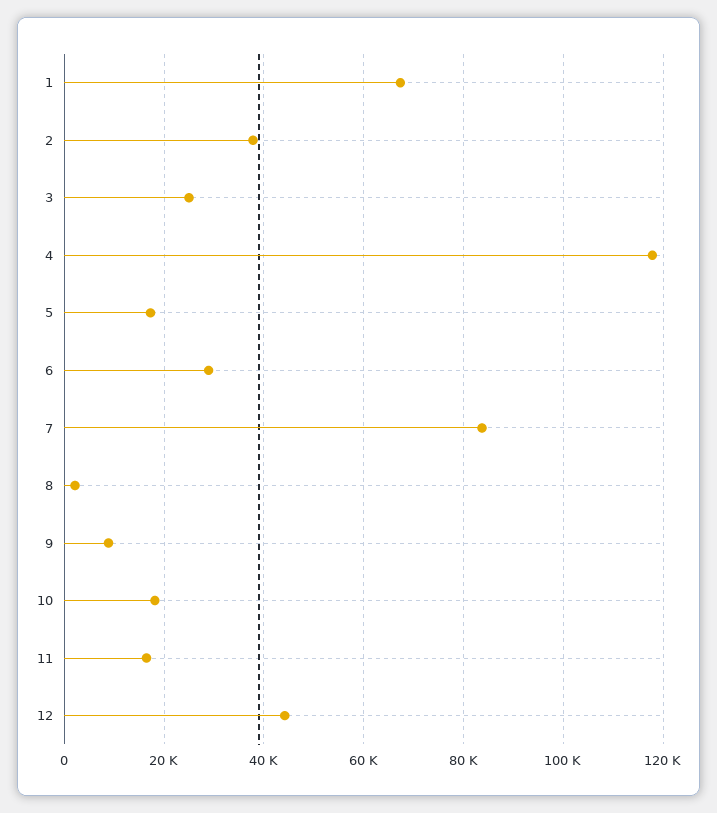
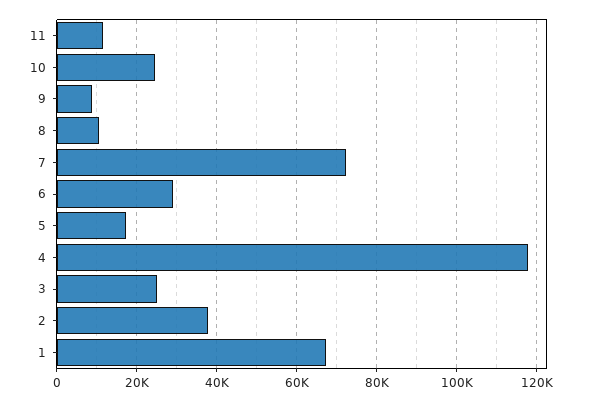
  {
    "1": 68000,
    "2": 38000,
    "3": 26000,
    "4": 118000,
    "5": 18000,
    "6": 28000,
-   "7": 84000,
+   "7": 72000,
-   "8": 2000,
+   "8": 10000,
    "9": 8000,
-   "10": 18000,
+   "10": 24000,
-   "11": 16000,
+   "11": 12000
-   "12": 44000
  }

